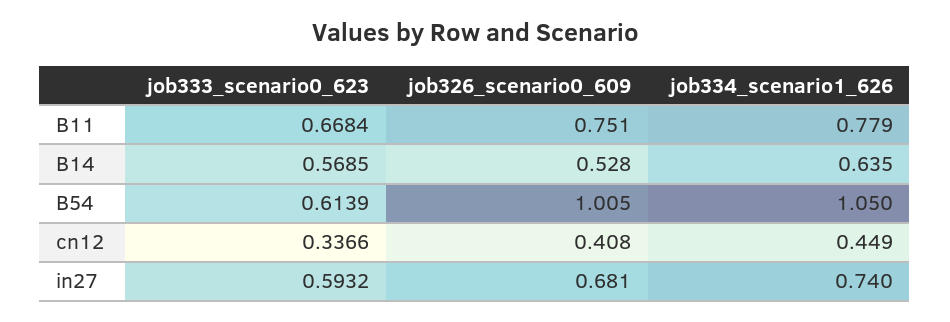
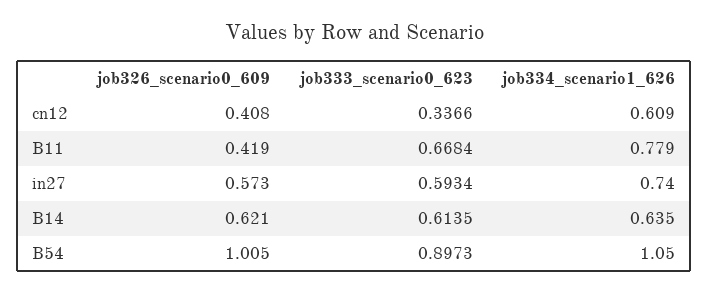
  {
    "job333_scenario0_623": {
      "B11": 0.6684,
-     "B14": 0.5685,
+     "B14": 0.6135,
-     "B54": 0.6139,
+     "B54": 0.8973,
      "cn12": 0.3366,
-     "in27": 0.5932
+     "in27": 0.5934
    },
    "job326_scenario0_609": {
-     "B11": 0.751,
+     "B11": 0.419,
-     "B14": 0.528,
+     "B14": 0.621,
      "B54": 1.005,
      "cn12": 0.408,
-     "in27": 0.681
+     "in27": 0.573
    },
    "job334_scenario1_626": {
      "B11": 0.779,
      "B14": 0.635,
      "B54": 1.05,
-     "cn12": 0.449,
+     "cn12": 0.609,
      "in27": 0.74
    }
  }

